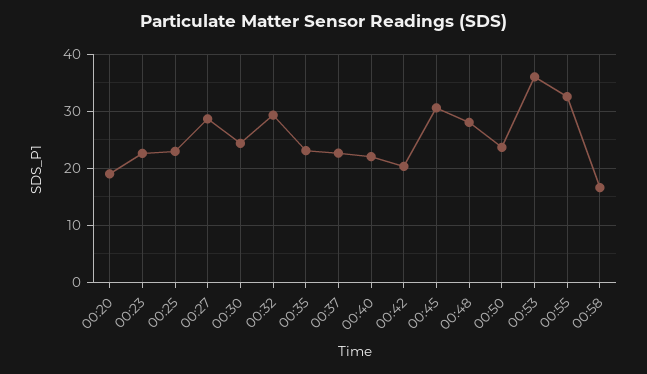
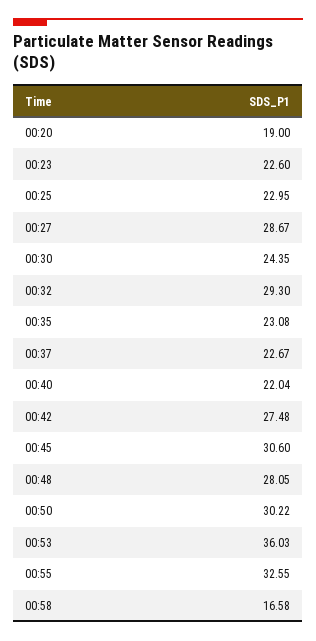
  {
    "00:20": 19,
    "00:23": 22.6,
    "00:25": 22.95,
    "00:27": 28.67,
    "00:30": 24.35,
    "00:32": 29.3,
    "00:35": 23.08,
    "00:37": 22.67,
    "00:40": 22.04,
-   "00:42": 20,
+   "00:42": 27.48,
    "00:45": 30.6,
    "00:48": 28.05,
-   "00:50": 24,
+   "00:50": 30.22,
    "00:53": 36.03,
    "00:55": 32.55,
    "00:58": 16.58
  }

